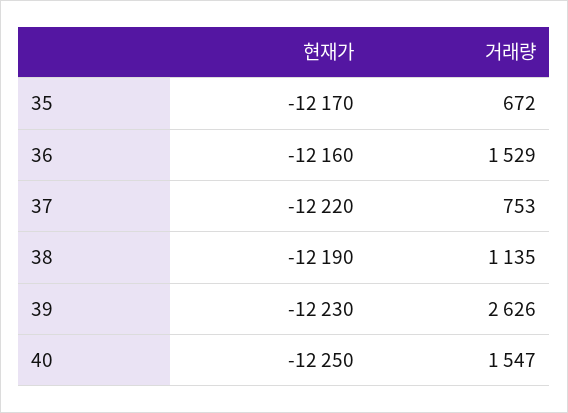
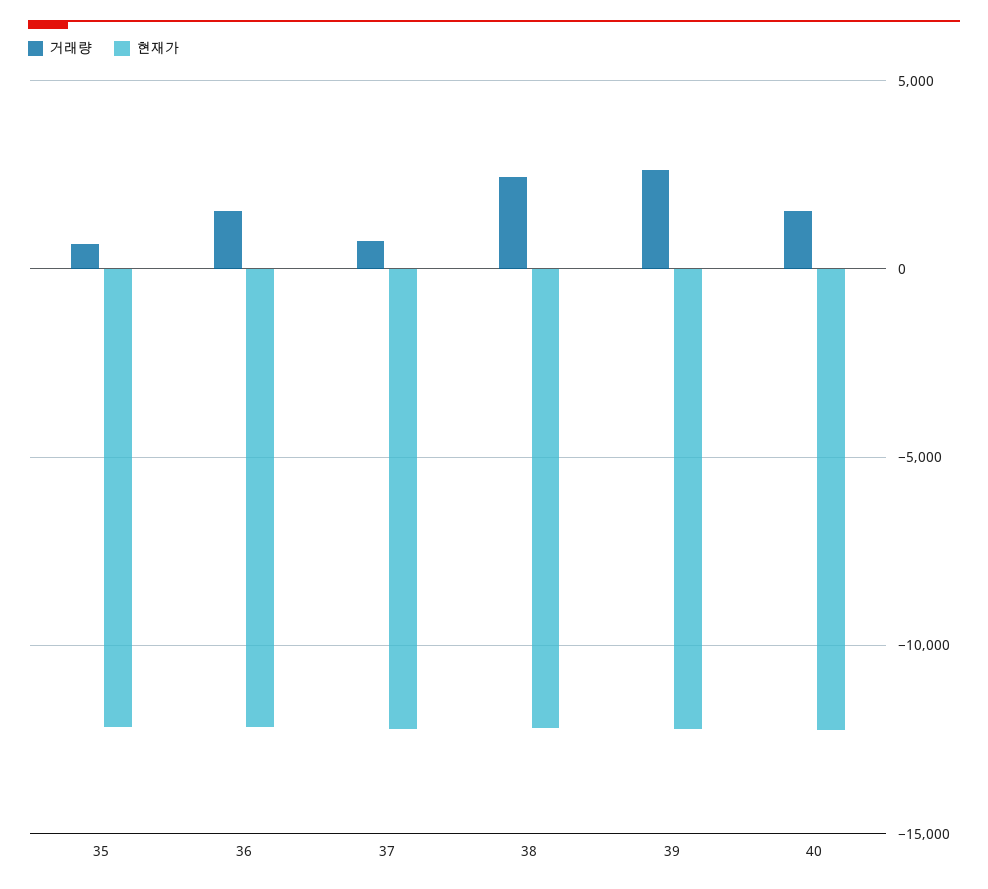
  {
    "현재가": {
      "35": -12170,
      "36": -12160,
      "37": -12220,
      "38": -12190,
      "39": -12230,
      "40": -12250
    },
    "거래량": {
      "35": 672,
      "36": 1529,
      "37": 753,
-     "38": 1135,
+     "38": 2500,
      "39": 2626,
      "40": 1547
    }
  }

